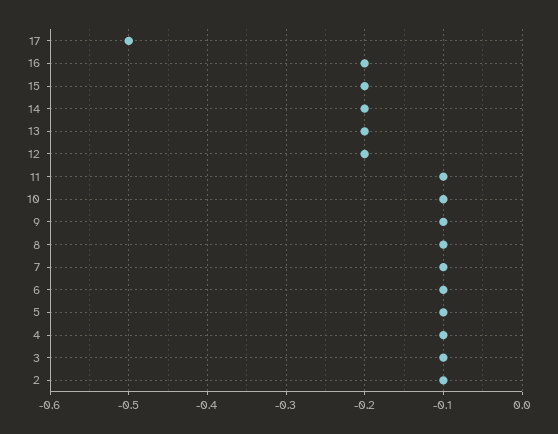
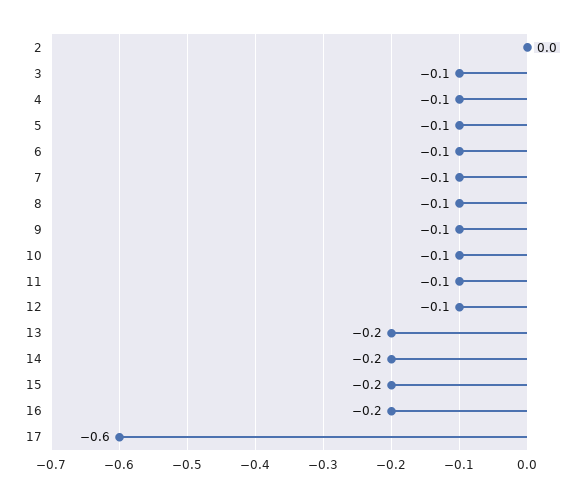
  {
-   "17": -0.5,
+   "17": -0.6,
    "16": -0.2,
    "15": -0.2,
    "14": -0.2,
    "13": -0.2,
-   "12": -0.2,
+   "12": -0.1,
    "11": -0.1,
    "10": -0.1,
    "9": -0.1,
    "8": -0.1,
    "7": -0.1,
    "6": -0.1,
    "5": -0.1,
    "4": -0.1,
    "3": -0.1,
-   "2": -0.1
+   "2": 0
  }

